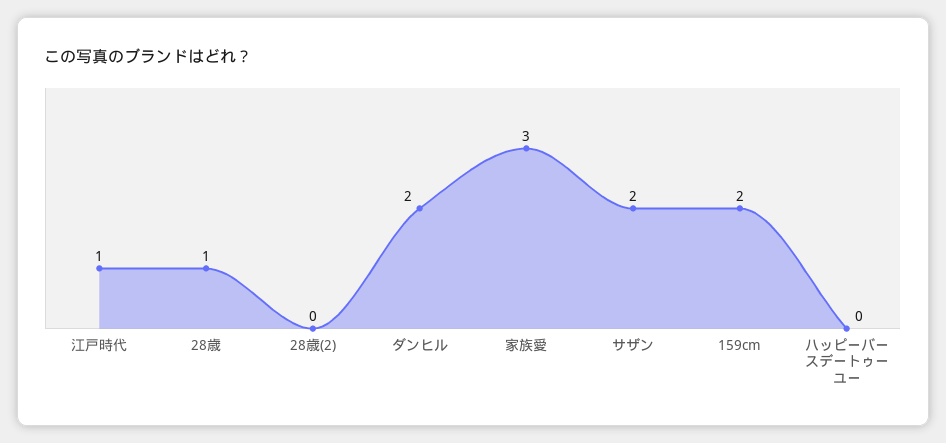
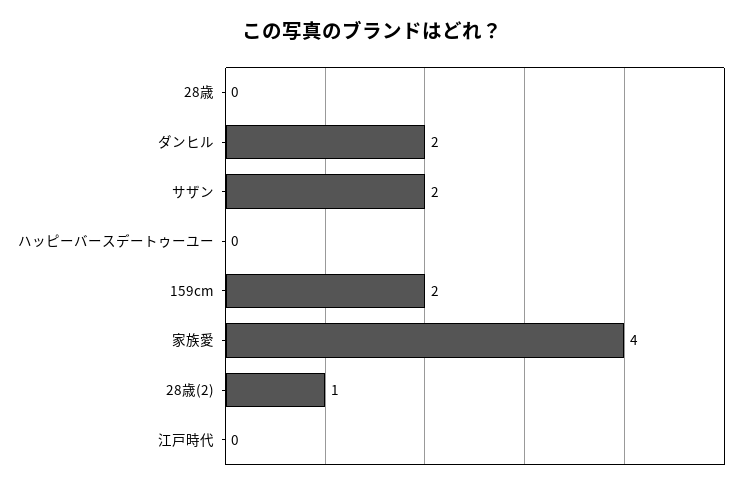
  {
-   "江戸時代": 1,
+   "江戸時代": 0,
-   "28歳": 1,
+   "28歳": 0,
-   "28歳(2)": 0,
+   "28歳(2)": 1,
    "ダンヒル": 2,
-   "家族愛": 3,
+   "家族愛": 4,
    "サザン": 2,
    "159cm": 2,
    "ハッピーバースデートゥーユー": 0
  }

